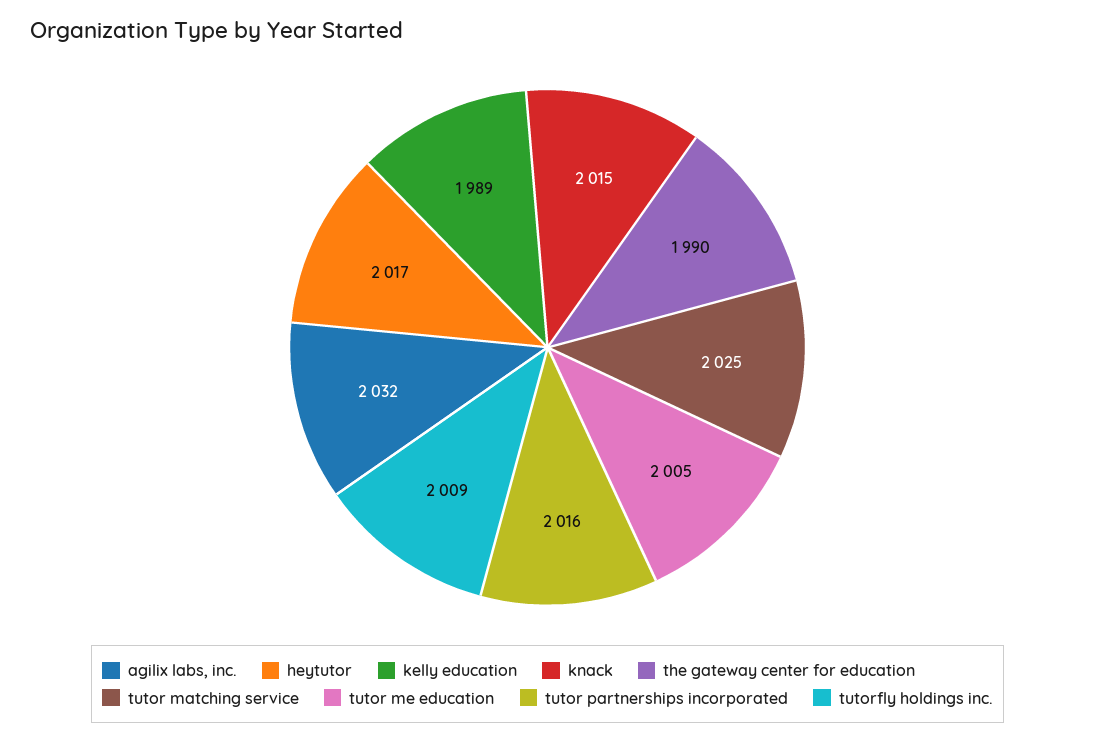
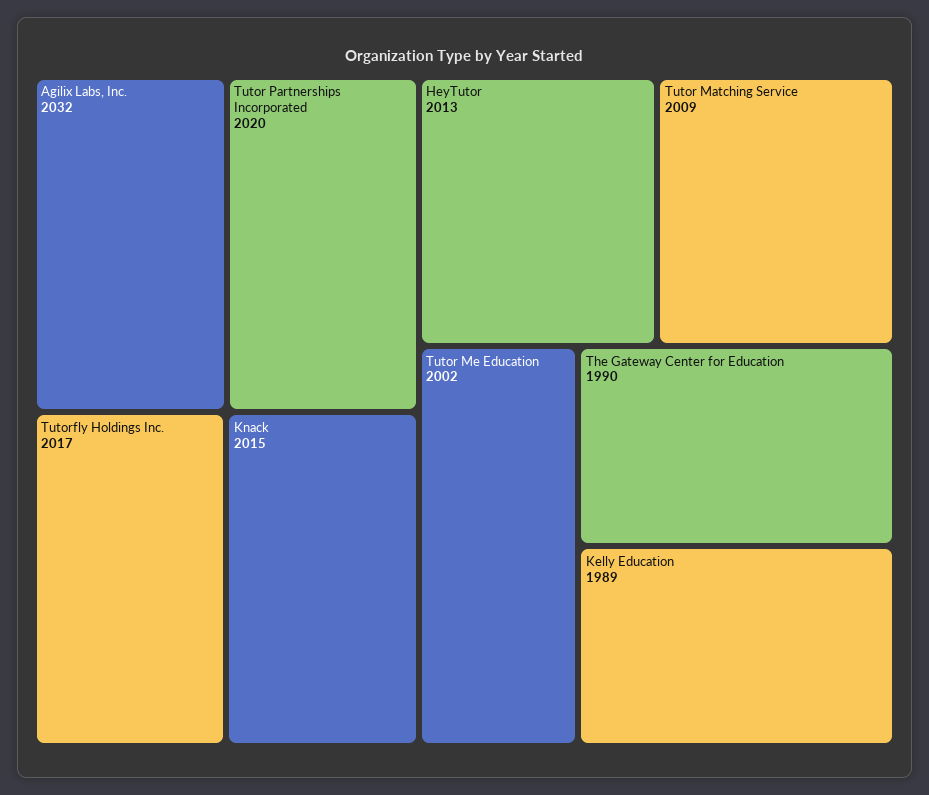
  {
    "agilix labs, inc.": 2032,
-   "heytutor": 2017,
+   "heytutor": 2013,
    "kelly education": 1989,
    "knack": 2015,
    "the gateway center for education": 1990,
-   "tutor matching service": 2025,
+   "tutor matching service": 2009,
-   "tutor me education": 2005,
+   "tutor me education": 2002,
-   "tutor partnerships incorporated": 2016,
+   "tutor partnerships incorporated": 2020,
-   "tutorfly holdings inc.": 2009
+   "tutorfly holdings inc.": 2017
  }

